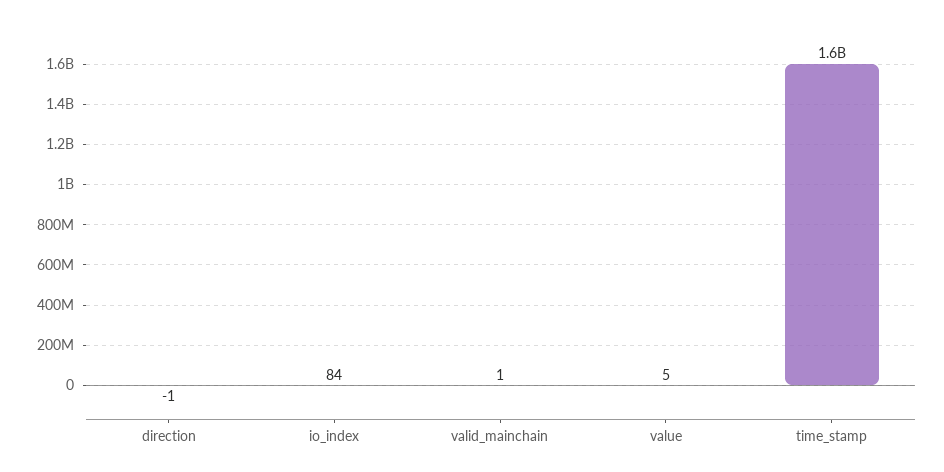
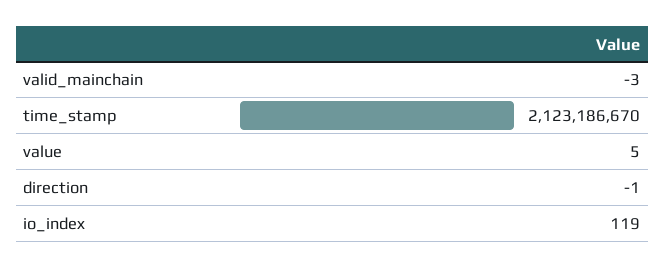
  {
    "direction": -1,
-   "io_index": 84,
+   "io_index": 119,
-   "valid_mainchain": 1,
+   "valid_mainchain": -3,
    "value": 5,
-   "time_stamp": 1600000000
+   "time_stamp": 2123186670
  }

